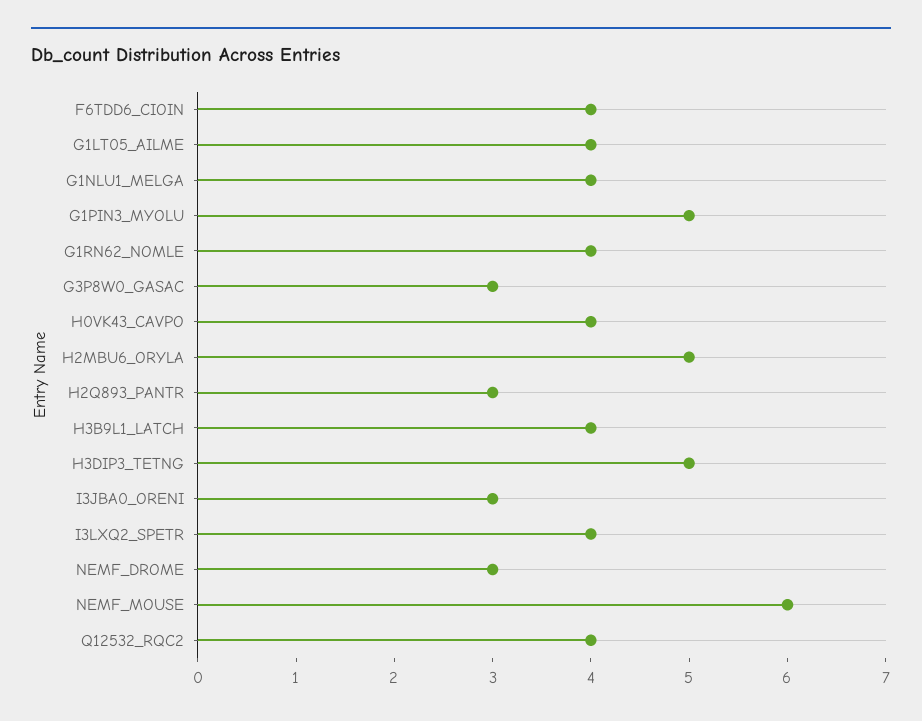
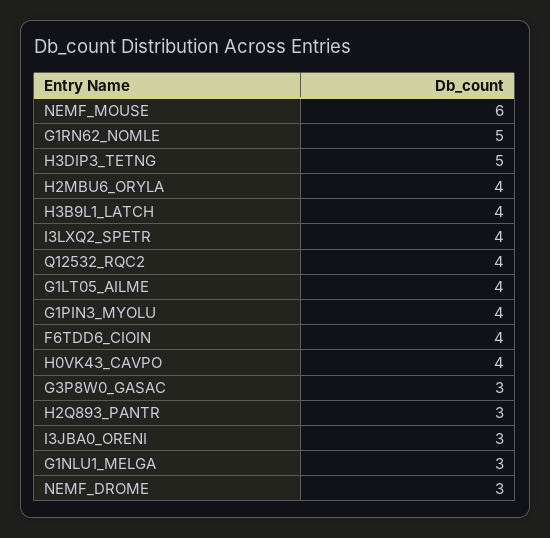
  {
    "F6TDD6_CIOIN": 4,
    "G1LT05_AILME": 4,
-   "G1NLU1_MELGA": 4,
+   "G1NLU1_MELGA": 3,
-   "G1PIN3_MYOLU": 5,
+   "G1PIN3_MYOLU": 4,
-   "G1RN62_NOMLE": 4,
+   "G1RN62_NOMLE": 5,
    "G3P8W0_GASAC": 3,
    "H0VK43_CAVPO": 4,
-   "H2MBU6_ORYLA": 5,
+   "H2MBU6_ORYLA": 4,
    "H2Q893_PANTR": 3,
    "H3B9L1_LATCH": 4,
    "H3DIP3_TETNG": 5,
    "I3JBA0_ORENI": 3,
    "I3LXQ2_SPETR": 4,
    "NEMF_DROME": 3,
    "NEMF_MOUSE": 6,
    "Q12532_RQC2": 4
  }

